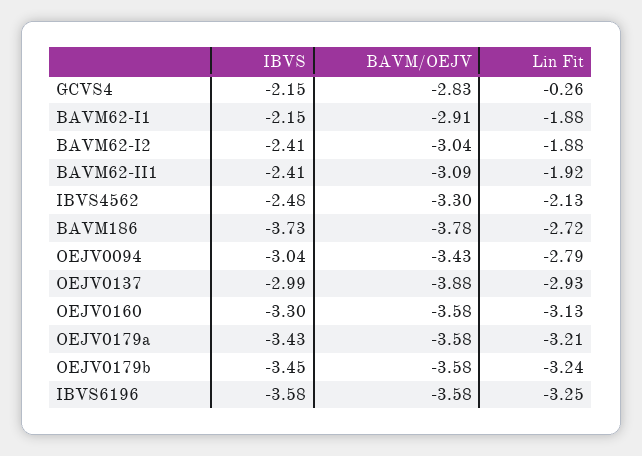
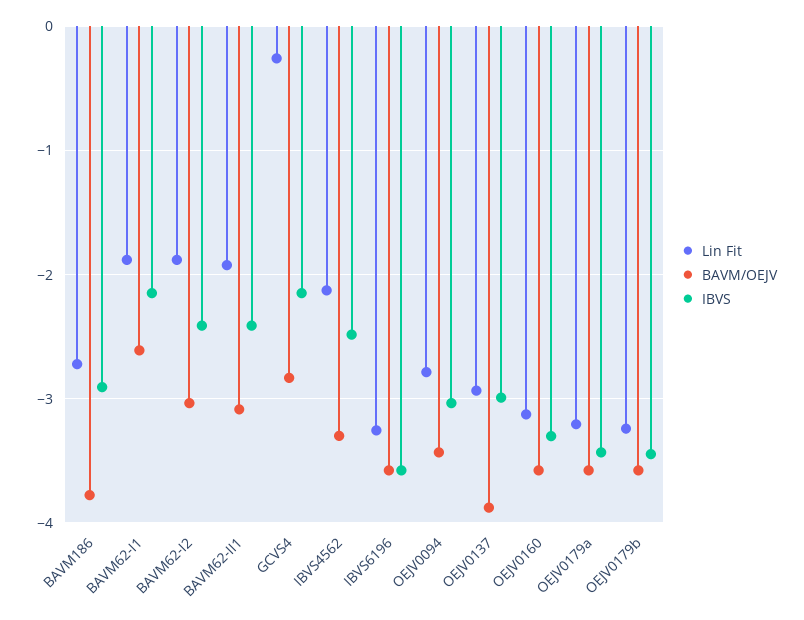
  {
    "IBVS": {
      "GCVS4": -2.15,
      "BAVM62-I1": -2.15,
      "BAVM62-I2": -2.41,
      "BAVM62-II1": -2.41,
      "IBVS4562": -2.48,
-     "BAVM186": -3.73,
+     "BAVM186": -2.9,
      "OEJV0094": -3.04,
      "OEJV0137": -2.99,
      "OEJV0160": -3.3,
      "OEJV0179a": -3.43,
      "OEJV0179b": -3.45,
      "IBVS6196": -3.58
    },
    "BAVM/OEJV": {
      "GCVS4": -2.83,
-     "BAVM62-I1": -2.91,
+     "BAVM62-I1": -2.6,
      "BAVM62-I2": -3.04,
      "BAVM62-II1": -3.09,
      "IBVS4562": -3.3,
      "BAVM186": -3.78,
      "OEJV0094": -3.43,
      "OEJV0137": -3.88,
      "OEJV0160": -3.58,
      "OEJV0179a": -3.58,
      "OEJV0179b": -3.58,
      "IBVS6196": -3.58
    },
    "Lin Fit": {
      "GCVS4": -0.26,
      "BAVM62-I1": -1.88,
      "BAVM62-I2": -1.88,
      "BAVM62-II1": -1.92,
      "IBVS4562": -2.13,
      "BAVM186": -2.72,
      "OEJV0094": -2.79,
      "OEJV0137": -2.93,
      "OEJV0160": -3.13,
      "OEJV0179a": -3.21,
      "OEJV0179b": -3.24,
      "IBVS6196": -3.25
    }
  }

